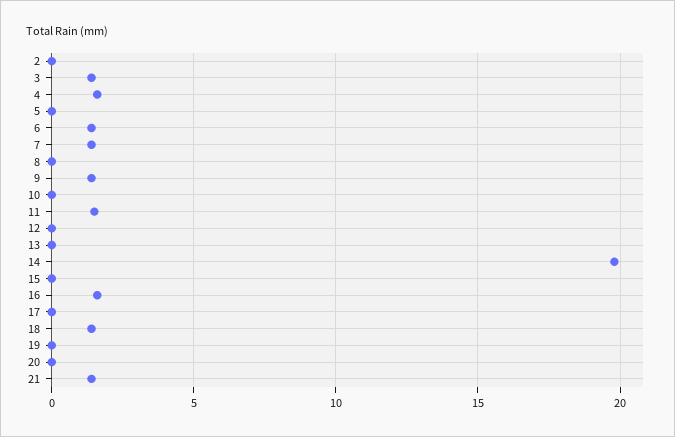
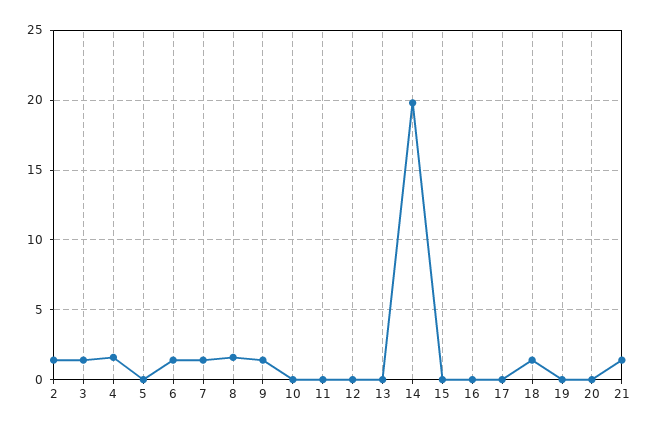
  {
-   "2": 0,
+   "2": 1.5,
    "3": 1.5,
    "4": 1.5,
    "5": 0,
    "6": 1.5,
    "7": 1.5,
-   "8": 0,
+   "8": 1.5,
    "9": 1.5,
    "10": 0,
-   "11": 1.5,
+   "11": 0,
    "12": 0,
    "13": 0,
    "14": 20,
    "15": 0,
-   "16": 1.5,
+   "16": 0,
    "17": 0,
    "18": 1.5,
    "19": 0,
    "20": 0,
    "21": 1.5
  }

